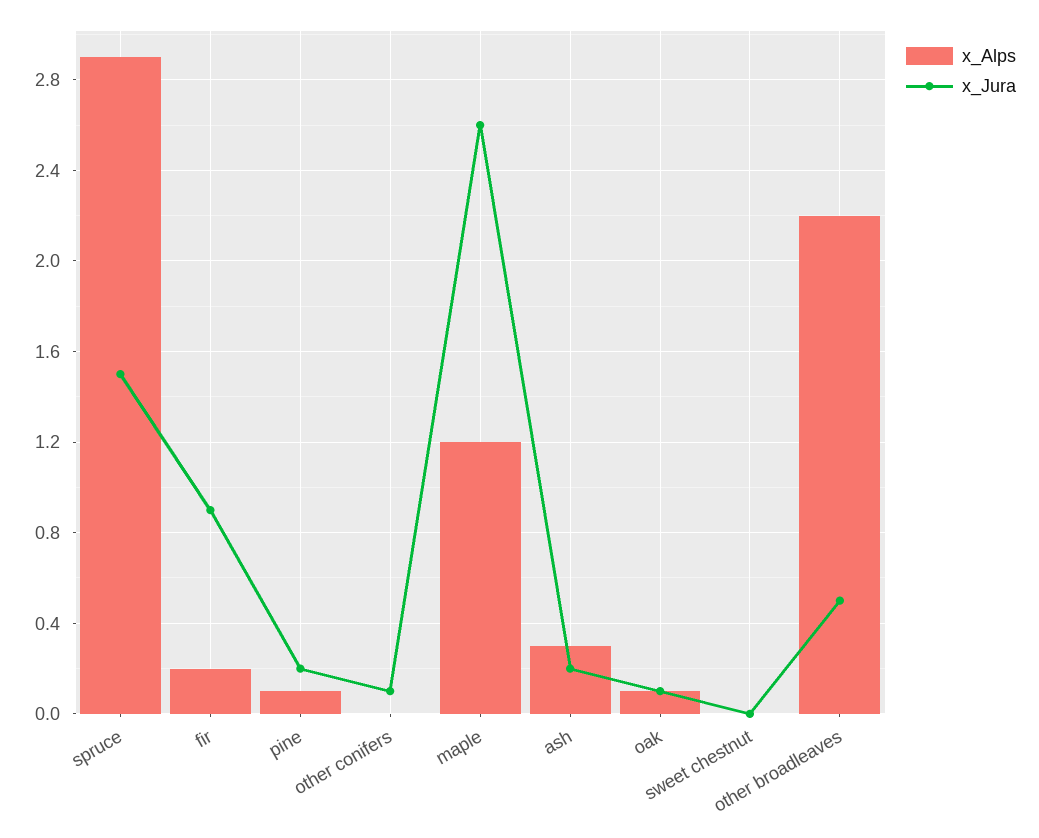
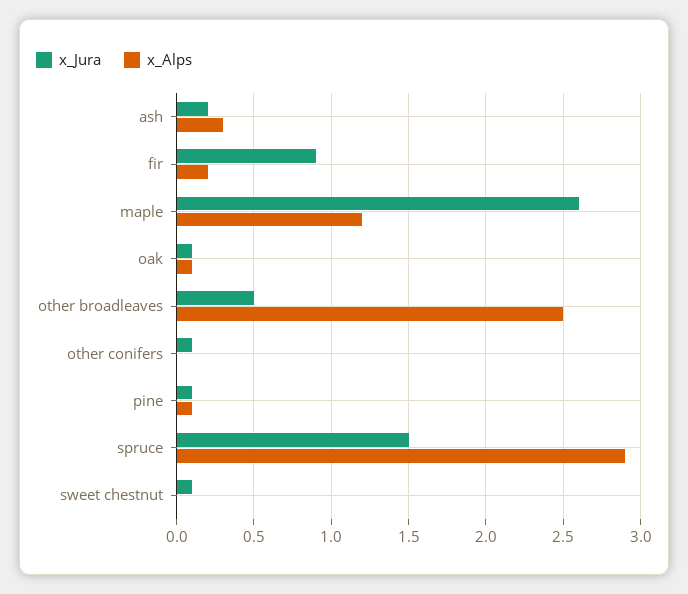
  {
    "x_Alps": {
      "spruce": 2.9,
      "fir": 0.2,
      "pine": 0.1,
      "other conifers": 0,
      "maple": 1.2,
      "ash": 0.3,
      "oak": 0.1,
      "sweet chestnut": 0,
-     "other broadleaves": 2.2
+     "other broadleaves": 2.5
    },
    "x_Jura": {
      "spruce": 1.5,
      "fir": 0.9,
-     "pine": 0.2,
+     "pine": 0.1,
      "other conifers": 0.1,
      "maple": 2.6,
      "ash": 0.2,
      "oak": 0.1,
-     "sweet chestnut": 0,
+     "sweet chestnut": 0.1,
      "other broadleaves": 0.5
    }
  }

